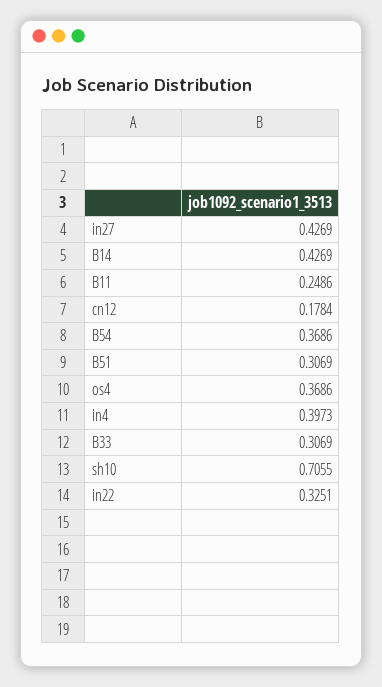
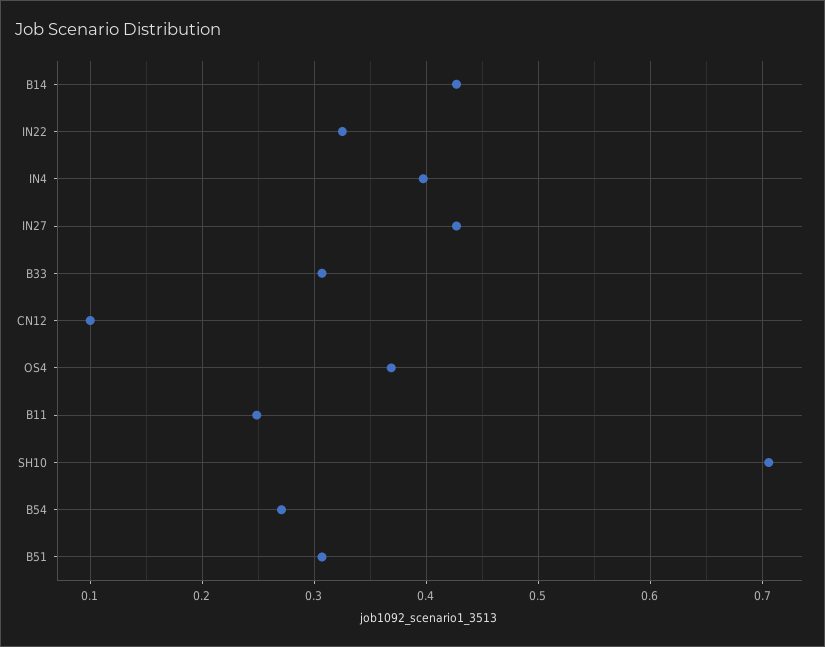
  {
    "in27": 0.4269,
    "B14": 0.4269,
    "B11": 0.2486,
-   "cn12": 0.1784,
+   "cn12": 0.1,
-   "B54": 0.3686,
+   "B54": 0.27,
    "B51": 0.3069,
    "os4": 0.3686,
    "in4": 0.3973,
    "B33": 0.3069,
    "sh10": 0.7055,
    "in22": 0.3251
  }

